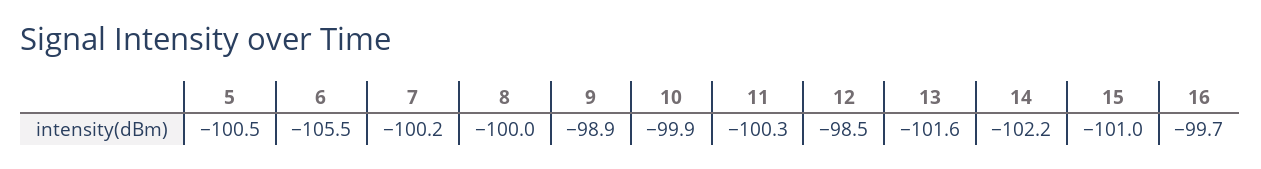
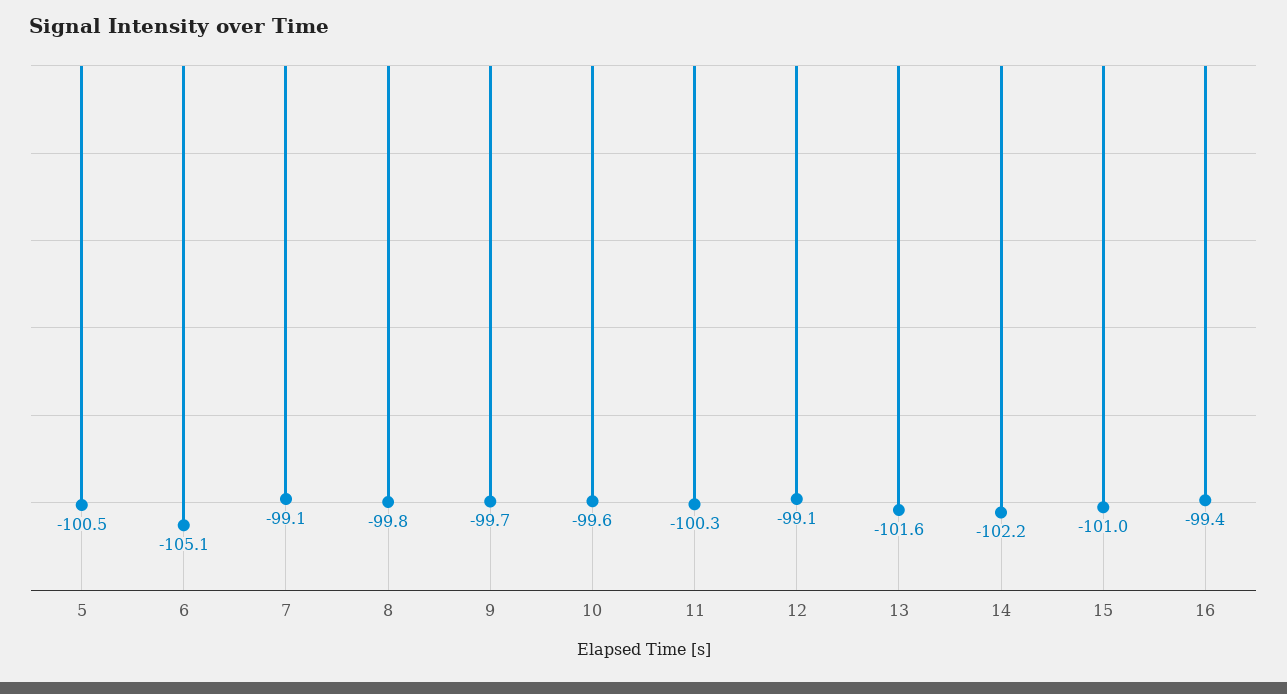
  {
    "5": -100.5,
-   "6": -105.5,
+   "6": -105.1,
-   "7": -100.2,
+   "7": -99.1,
-   "8": -100,
+   "8": -99.8,
-   "9": -98.9,
+   "9": -99.7,
-   "10": -99.9,
+   "10": -99.6,
    "11": -100.3,
-   "12": -98.5,
+   "12": -99.1,
    "13": -101.6,
    "14": -102.2,
    "15": -101,
-   "16": -99.7
+   "16": -99.4
  }

